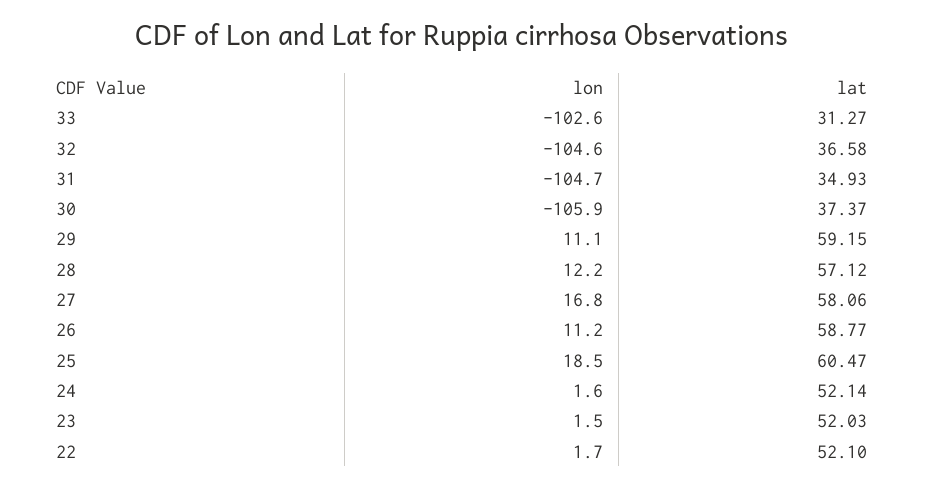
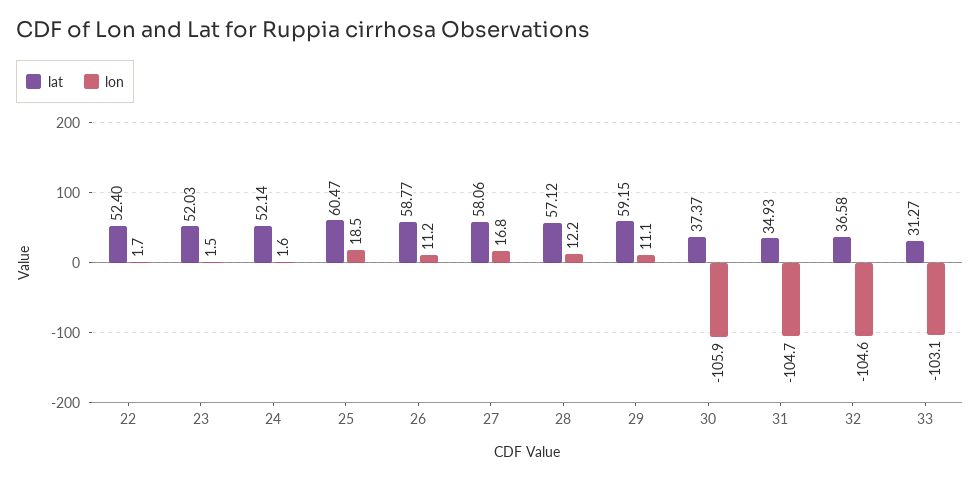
  {
    "lon": {
-     "33": -102.6,
+     "33": -103.1,
      "32": -104.6,
      "31": -104.7,
      "30": -105.9,
      "29": 11.1,
      "28": 12.2,
      "27": 16.8,
      "26": 11.2,
      "25": 18.5,
      "24": 1.6,
      "23": 1.5,
      "22": 1.7
    },
    "lat": {
      "33": 31.27,
      "32": 36.58,
      "31": 34.93,
      "30": 37.37,
      "29": 59.15,
      "28": 57.12,
      "27": 58.06,
      "26": 58.77,
      "25": 60.47,
      "24": 52.14,
      "23": 52.03,
-     "22": 52.1
+     "22": 52.4
    }
  }

